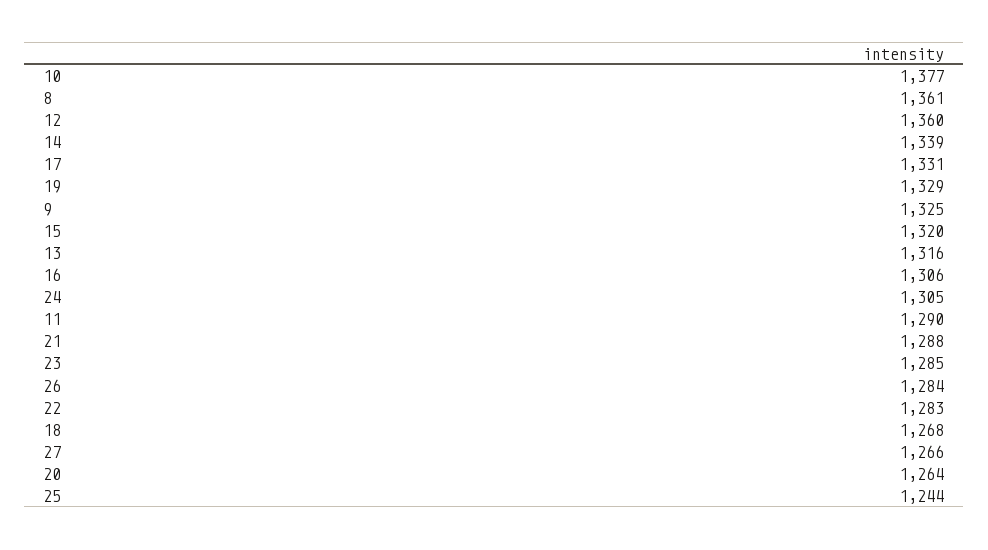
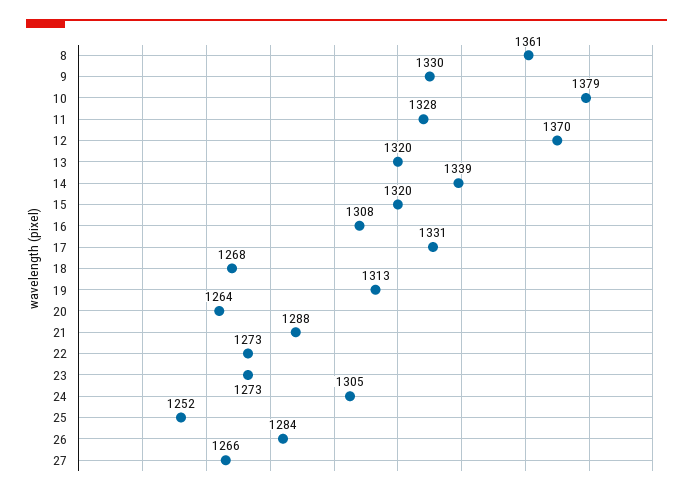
  {
-   "10": 1377,
+   "10": 1379,
    "8": 1361,
-   "12": 1360,
+   "12": 1370,
    "14": 1339,
    "17": 1331,
-   "19": 1329,
+   "19": 1313,
-   "9": 1325,
+   "9": 1330,
    "15": 1320,
-   "13": 1316,
+   "13": 1320,
-   "16": 1306,
+   "16": 1308,
    "24": 1305,
-   "11": 1290,
+   "11": 1328,
    "21": 1288,
-   "23": 1285,
+   "23": 1273,
    "26": 1284,
-   "22": 1283,
+   "22": 1273,
    "18": 1268,
    "27": 1266,
    "20": 1264,
-   "25": 1244
+   "25": 1252
  }

